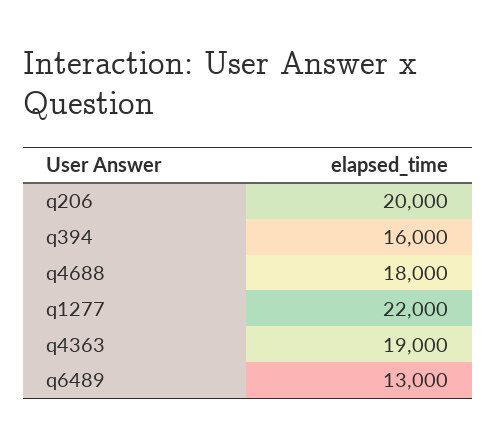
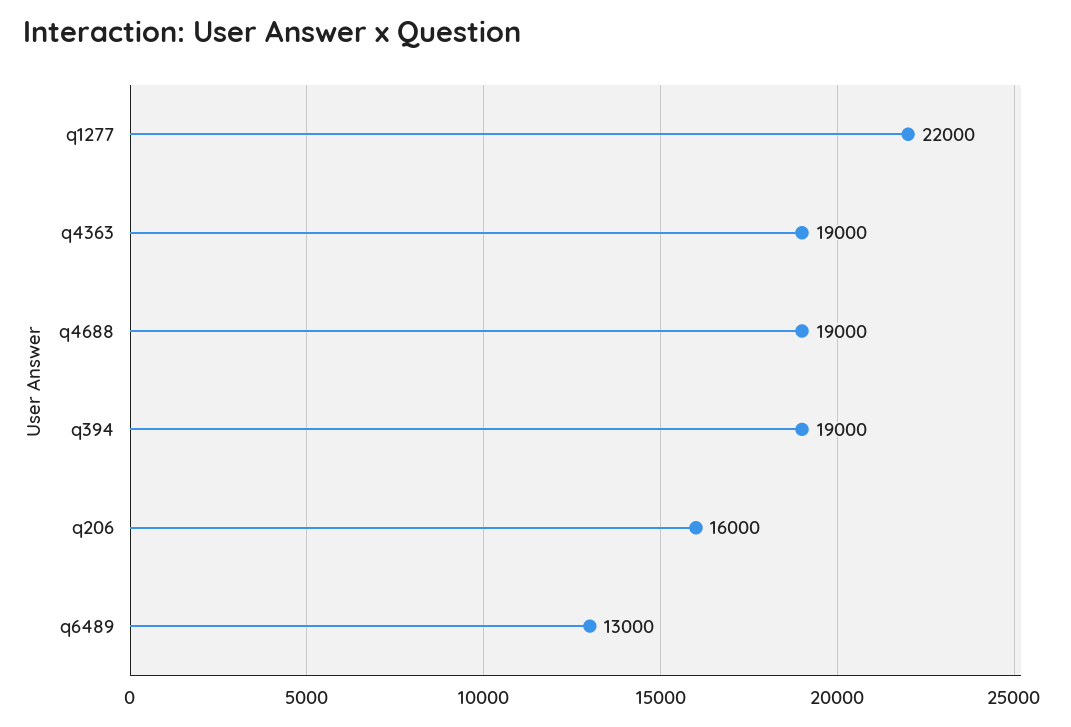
  {
-   "q206": 20000,
+   "q206": 16000,
-   "q394": 16000,
+   "q394": 19000,
-   "q4688": 18000,
+   "q4688": 19000,
    "q1277": 22000,
    "q4363": 19000,
    "q6489": 13000
  }

